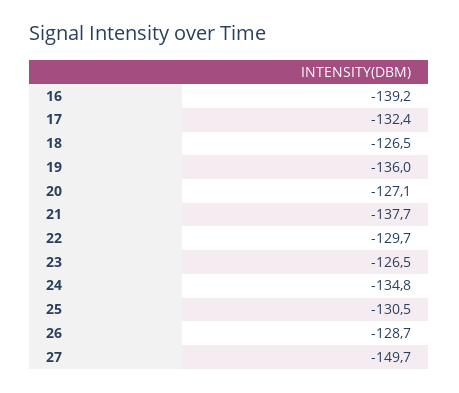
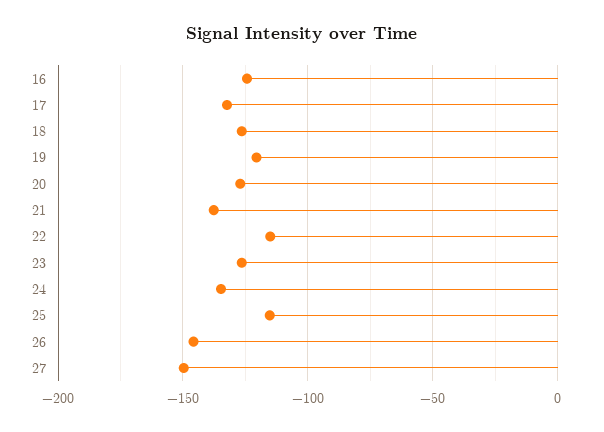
  {
-   "16": -139.2,
+   "16": -125,
    "17": -132.4,
    "18": -126.5,
-   "19": -136,
+   "19": -120,
    "20": -127.1,
    "21": -137.7,
-   "22": -129.7,
+   "22": -115,
    "23": -126.5,
    "24": -134.8,
-   "25": -130.5,
+   "25": -115,
-   "26": -128.7,
+   "26": -145,
    "27": -149.7
  }

